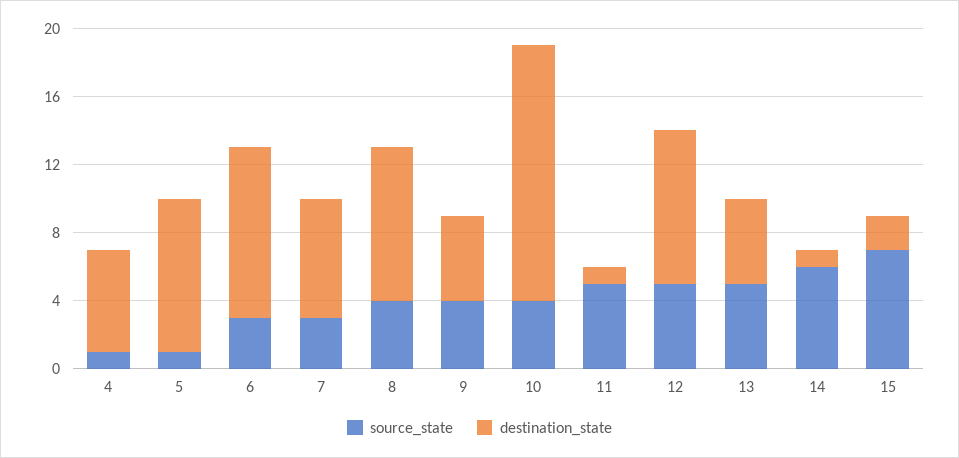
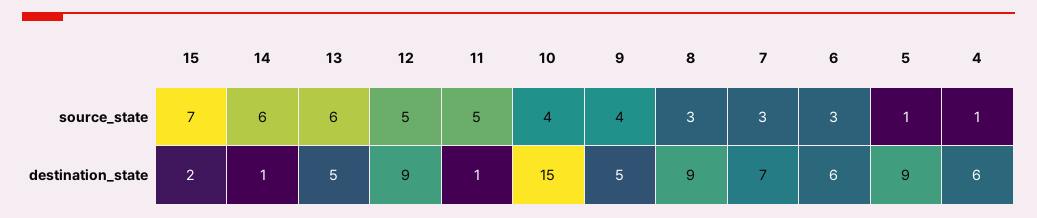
  {
    "source_state": {
      "4": 1,
      "5": 1,
      "6": 3,
      "7": 3,
-     "8": 4,
+     "8": 3,
      "9": 4,
      "10": 4,
      "11": 5,
      "12": 5,
-     "13": 5,
+     "13": 6,
      "14": 6,
      "15": 7
    },
    "destination_state": {
      "4": 6,
      "5": 9,
-     "6": 10,
+     "6": 6,
      "7": 7,
      "8": 9,
      "9": 5,
      "10": 15,
      "11": 1,
      "12": 9,
      "13": 5,
      "14": 1,
      "15": 2
    }
  }

